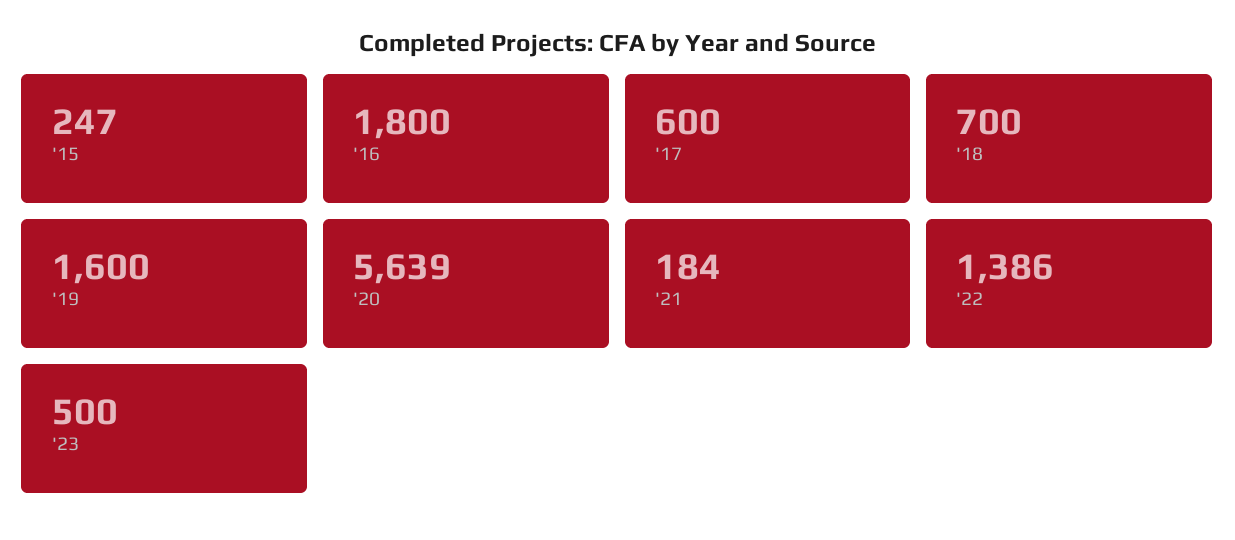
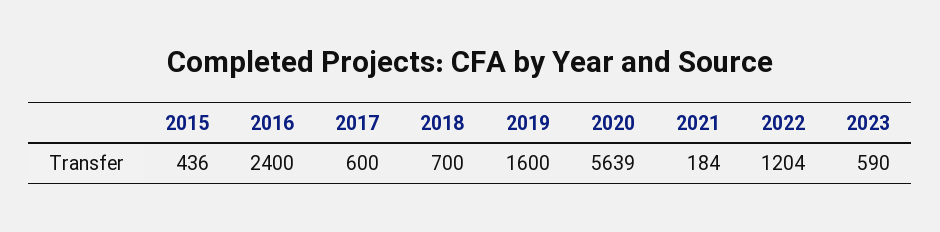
  {
-   "'15": 247,
+   "'15": 436,
-   "'16": 1800,
+   "'16": 2400,
    "'17": 600,
    "'18": 700,
    "'19": 1600,
    "'20": 5639,
    "'21": 184,
-   "'22": 1386,
+   "'22": 1204,
-   "'23": 500
+   "'23": 590
  }

